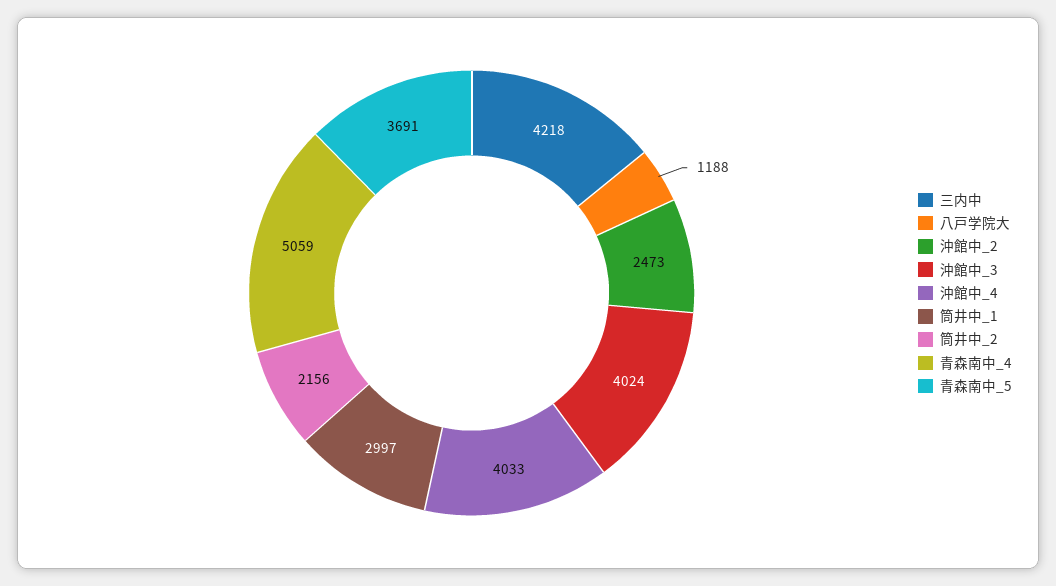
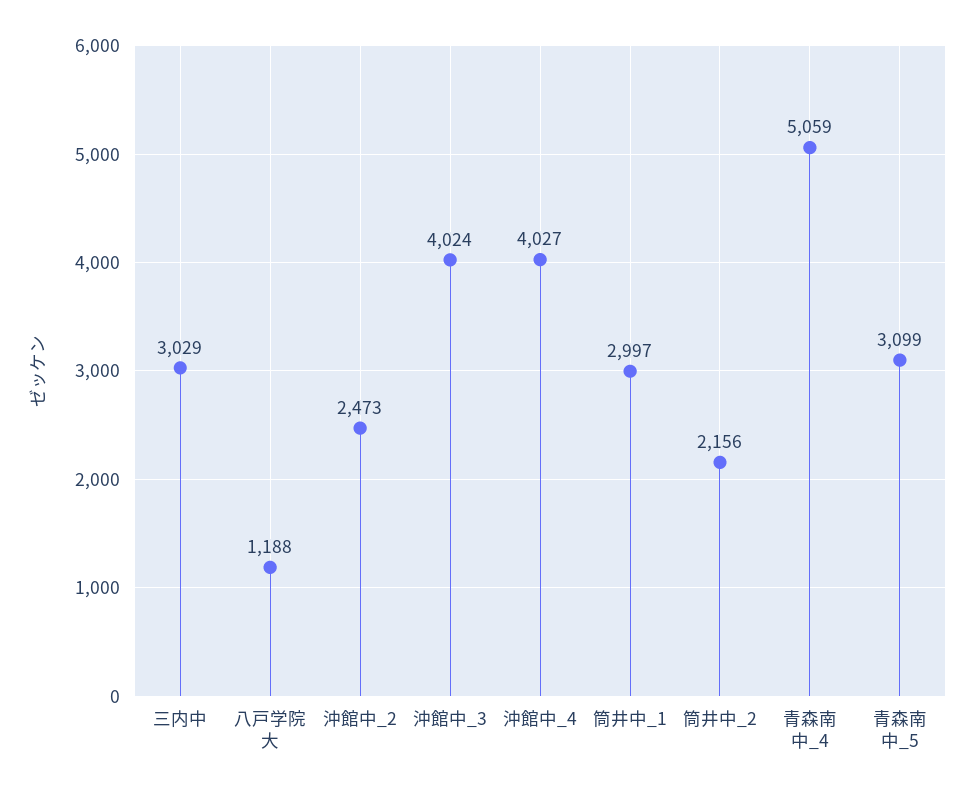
  {
-   "三内中": 4218,
+   "三内中": 3029,
    "八戸学院大": 1188,
    "沖館中_2": 2473,
    "沖館中_3": 4024,
-   "沖館中_4": 4033,
+   "沖館中_4": 4027,
    "筒井中_1": 2997,
    "筒井中_2": 2156,
    "青森南中_4": 5059,
-   "青森南中_5": 3691
+   "青森南中_5": 3099
  }

